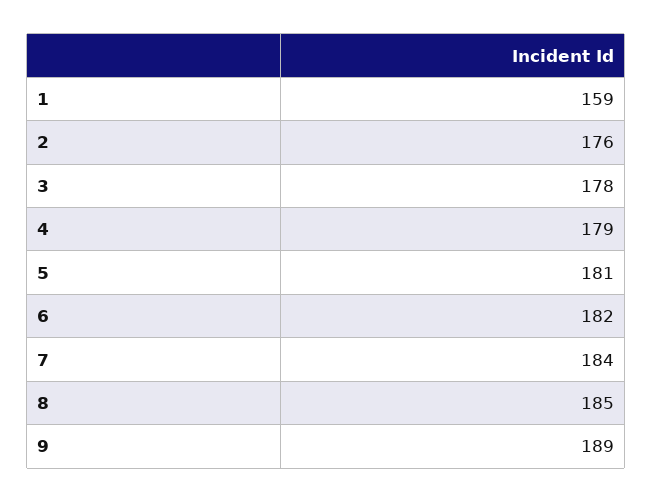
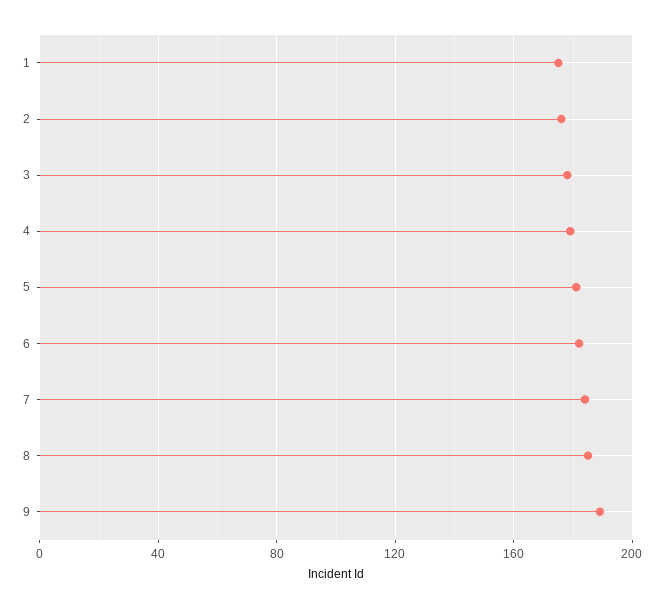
  {
-   "1": 159,
+   "1": 175,
    "2": 176,
    "3": 178,
    "4": 179,
    "5": 181,
    "6": 182,
    "7": 184,
    "8": 185,
    "9": 189
  }

